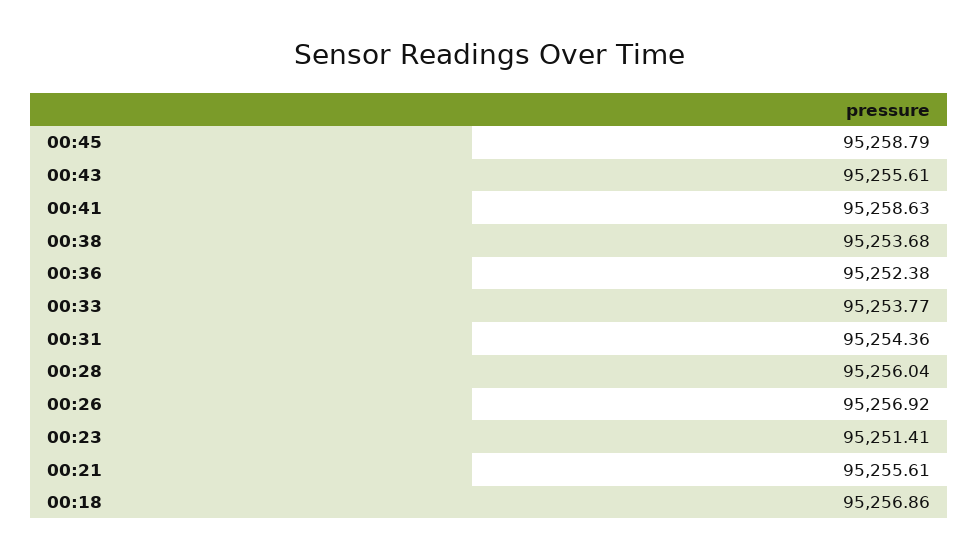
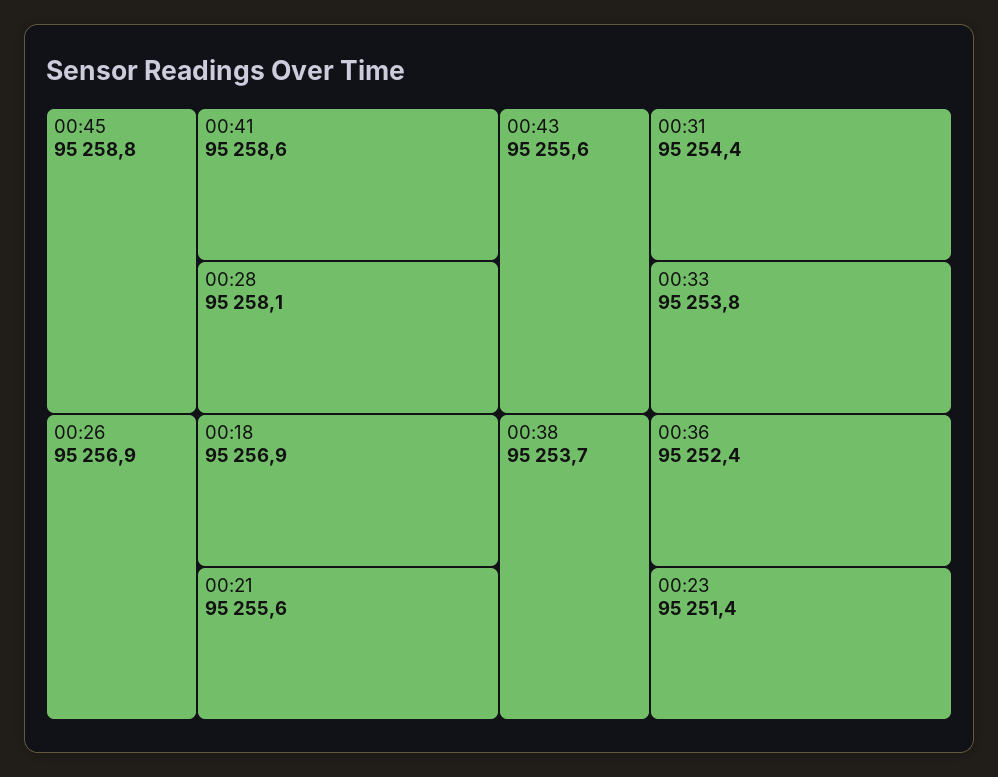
  {
    "00:45": 95258.79,
    "00:43": 95255.61,
    "00:41": 95258.63,
    "00:38": 95253.68,
    "00:36": 95252.38,
    "00:33": 95253.77,
    "00:31": 95254.36,
-   "00:28": 95256.04,
+   "00:28": 95258.1,
    "00:26": 95256.92,
    "00:23": 95251.41,
    "00:21": 95255.61,
    "00:18": 95256.86
  }

